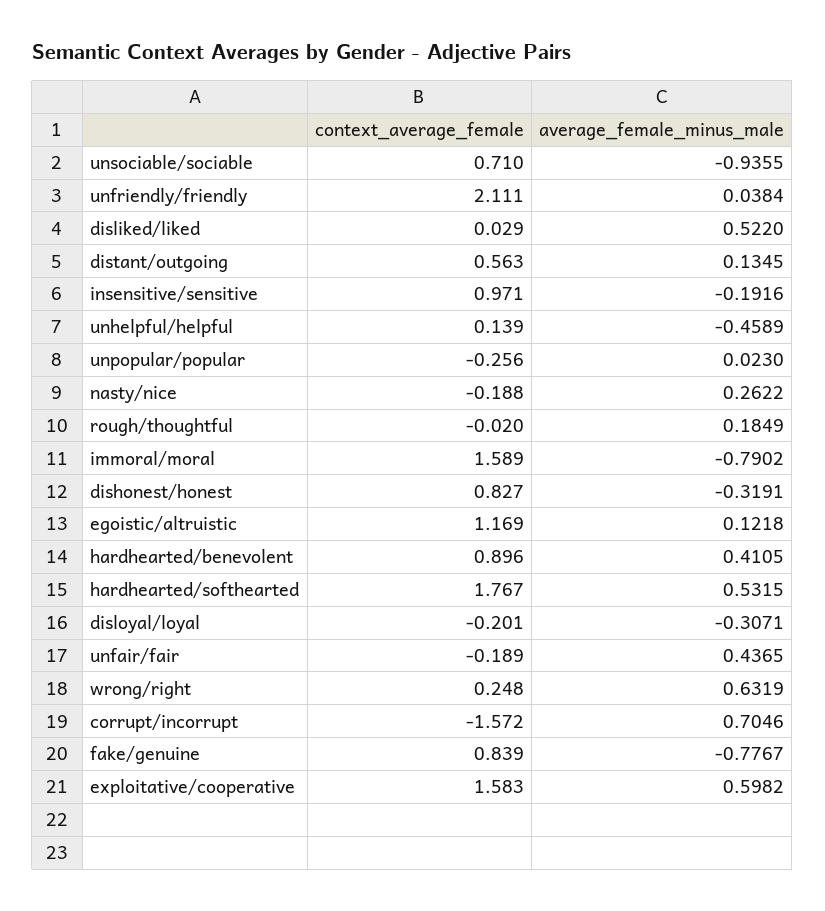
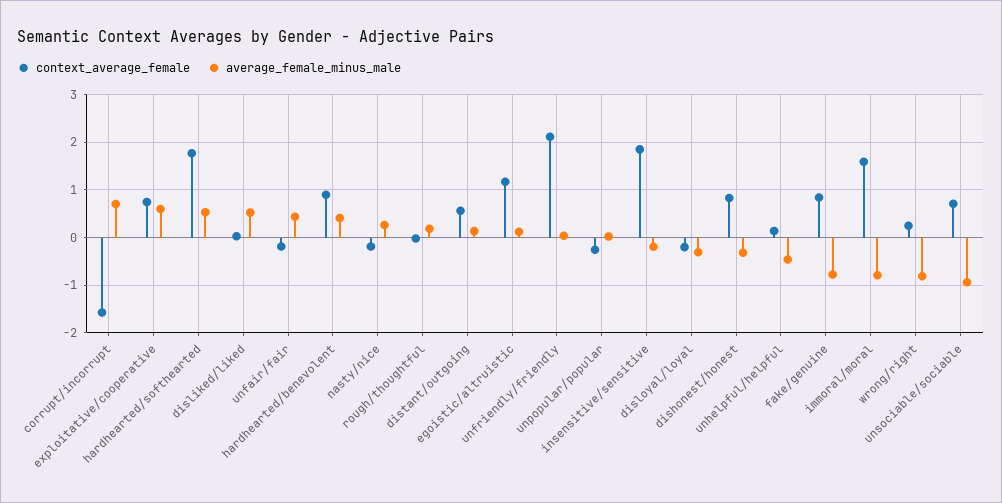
  {
    "context_average_female": {
      "unsociable/sociable": 0.71,
      "unfriendly/friendly": 2.111,
      "disliked/liked": 0.029,
      "distant/outgoing": 0.563,
-     "insensitive/sensitive": 0.971,
+     "insensitive/sensitive": 1.8,
      "unhelpful/helpful": 0.139,
      "unpopular/popular": -0.256,
      "nasty/nice": -0.188,
      "rough/thoughtful": -0.02,
      "immoral/moral": 1.589,
      "dishonest/honest": 0.827,
      "egoistic/altruistic": 1.169,
      "hardhearted/benevolent": 0.896,
      "hardhearted/softhearted": 1.767,
      "disloyal/loyal": -0.201,
      "unfair/fair": -0.189,
      "wrong/right": 0.248,
      "corrupt/incorrupt": -1.572,
      "fake/genuine": 0.839,
-     "exploitative/cooperative": 1.583
+     "exploitative/cooperative": 0.8
    },
    "average_female_minus_male": {
      "unsociable/sociable": -0.9355,
      "unfriendly/friendly": 0.0384,
      "disliked/liked": 0.522,
      "distant/outgoing": 0.1345,
      "insensitive/sensitive": -0.1916,
      "unhelpful/helpful": -0.4589,
      "unpopular/popular": 0.023,
      "nasty/nice": 0.2622,
      "rough/thoughtful": 0.1849,
      "immoral/moral": -0.7902,
      "dishonest/honest": -0.3191,
      "egoistic/altruistic": 0.1218,
      "hardhearted/benevolent": 0.4105,
      "hardhearted/softhearted": 0.5315,
      "disloyal/loyal": -0.3071,
      "unfair/fair": 0.4365,
-     "wrong/right": 0.6319,
+     "wrong/right": -0.8,
      "corrupt/incorrupt": 0.7046,
      "fake/genuine": -0.7767,
      "exploitative/cooperative": 0.5982
    }
  }

